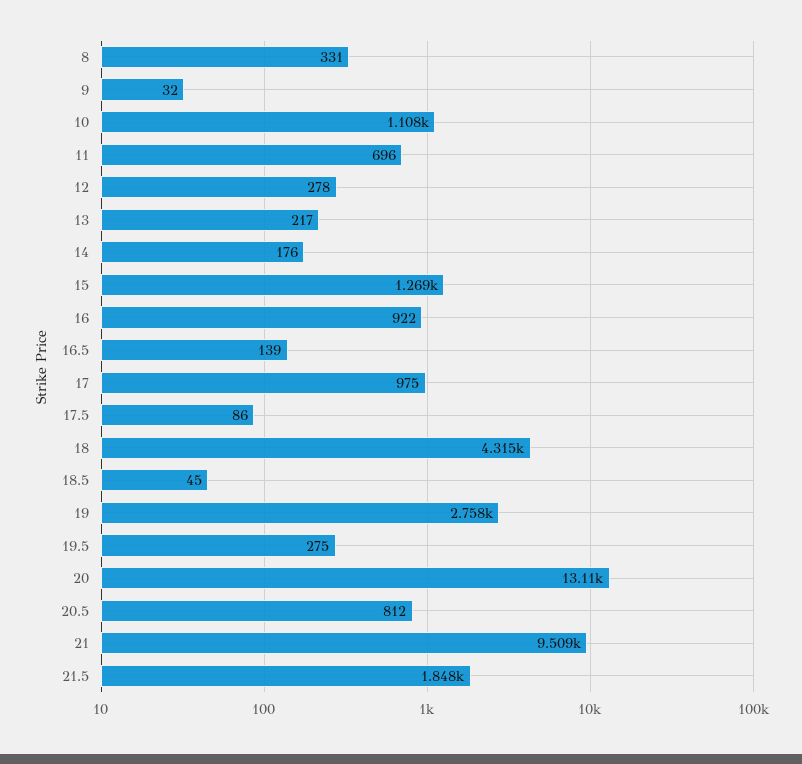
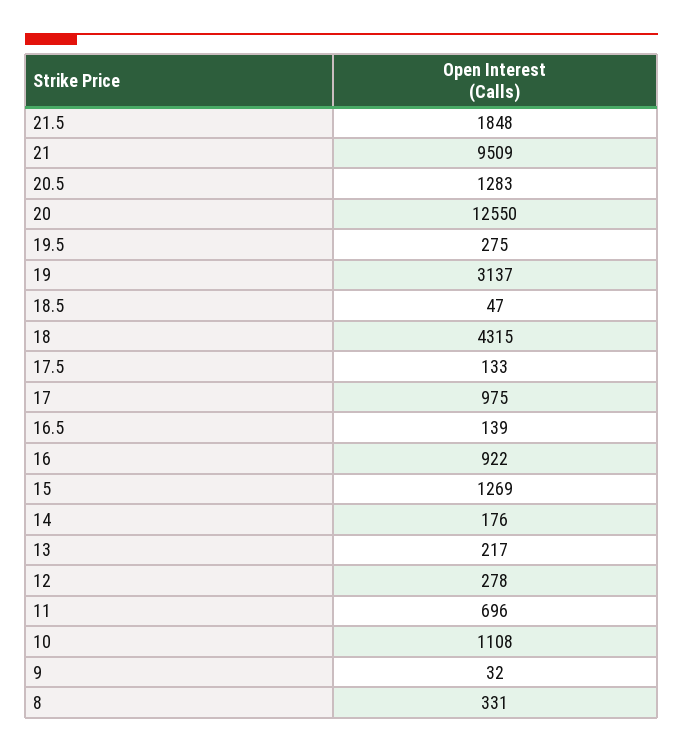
  {
    "8": 331,
    "9": 32,
    "10": 1108,
    "11": 696,
    "12": 278,
    "13": 217,
    "14": 176,
    "15": 1269,
    "16": 922,
    "16.5": 139,
    "17": 975,
-   "17.5": 86,
+   "17.5": 133,
    "18": 4315,
-   "18.5": 45,
+   "18.5": 47,
-   "19": 2758,
+   "19": 3137,
    "19.5": 275,
-   "20": 13110,
+   "20": 12550,
-   "20.5": 812,
+   "20.5": 1283,
    "21": 9509,
    "21.5": 1848
  }

